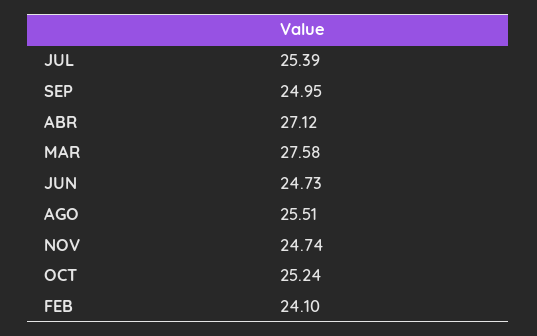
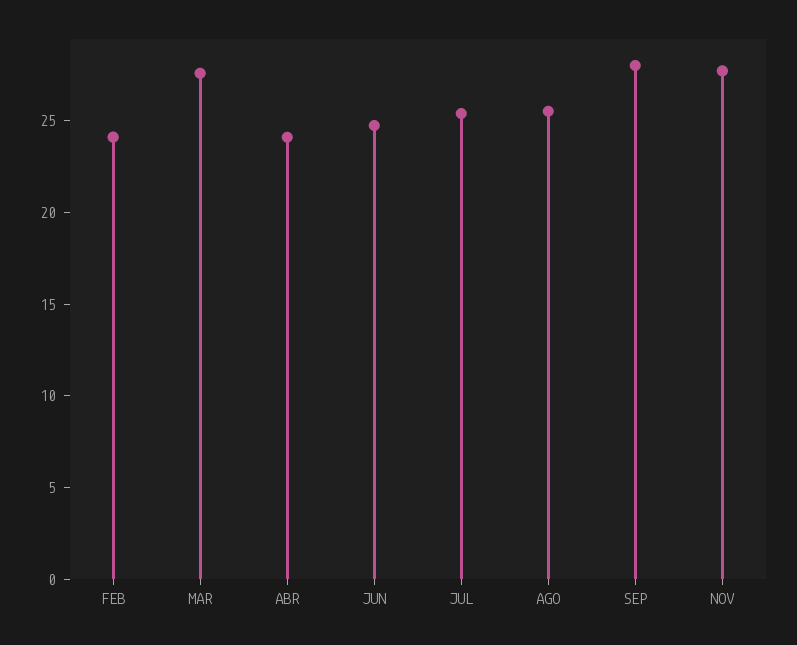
  {
    "JUL": 25.39,
-   "SEP": 24.95,
+   "SEP": 28,
-   "ABR": 27.12,
+   "ABR": 24,
    "MAR": 27.58,
    "JUN": 24.73,
    "AGO": 25.51,
-   "NOV": 24.74,
+   "NOV": 28,
-   "OCT": 25.24,
    "FEB": 24.1
  }

